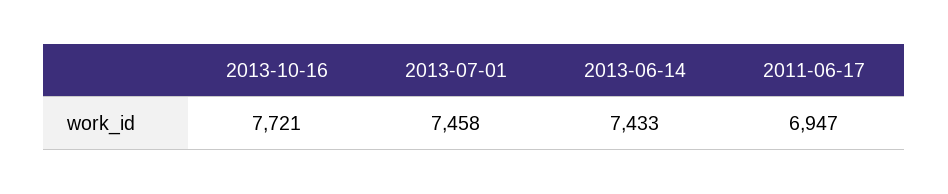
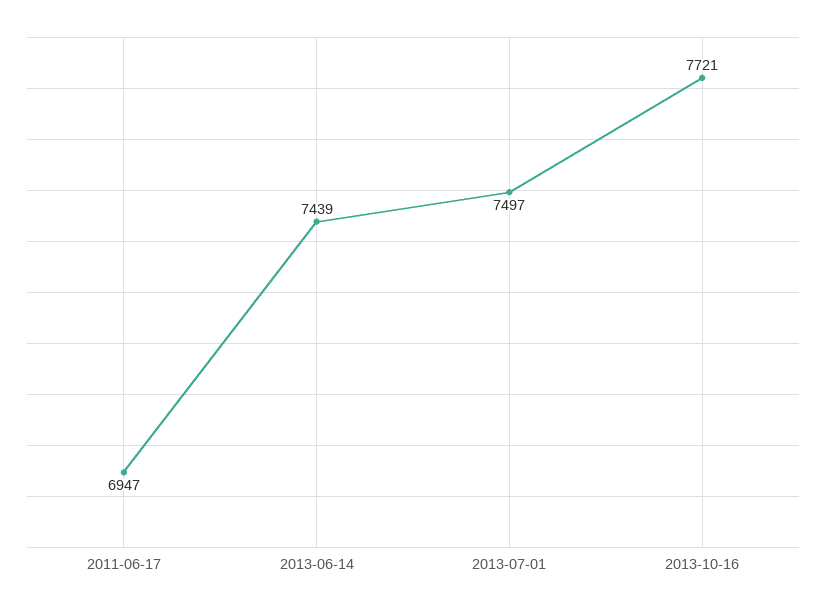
  {
    "2013-10-16": 7721,
-   "2013-07-01": 7458,
+   "2013-07-01": 7497,
-   "2013-06-14": 7433,
+   "2013-06-14": 7439,
    "2011-06-17": 6947
  }

